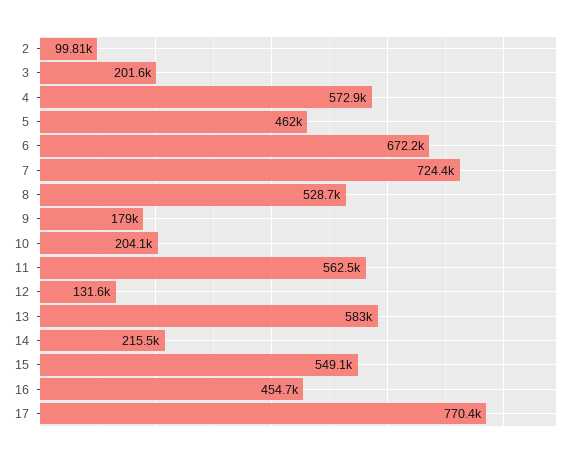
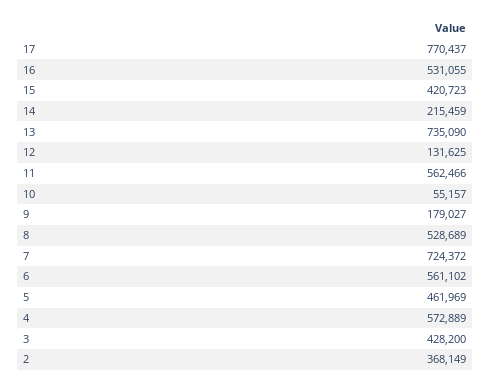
  {
-   "2": 99810,
+   "2": 368149,
-   "3": 201600,
+   "3": 428200,
    "4": 572889,
    "5": 461969,
-   "6": 672200,
+   "6": 561102,
    "7": 724372,
    "8": 528689,
    "9": 179027,
-   "10": 204100,
+   "10": 55157,
    "11": 562466,
    "12": 131625,
-   "13": 583000,
+   "13": 735090,
    "14": 215459,
-   "15": 549100,
+   "15": 420723,
-   "16": 454700,
+   "16": 531055,
    "17": 770437
  }

